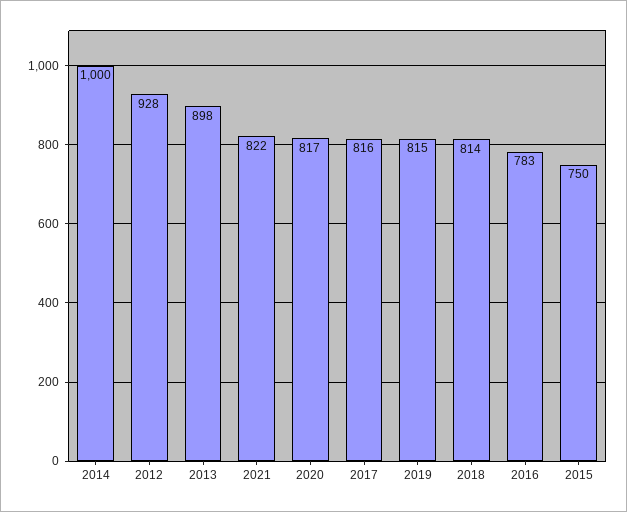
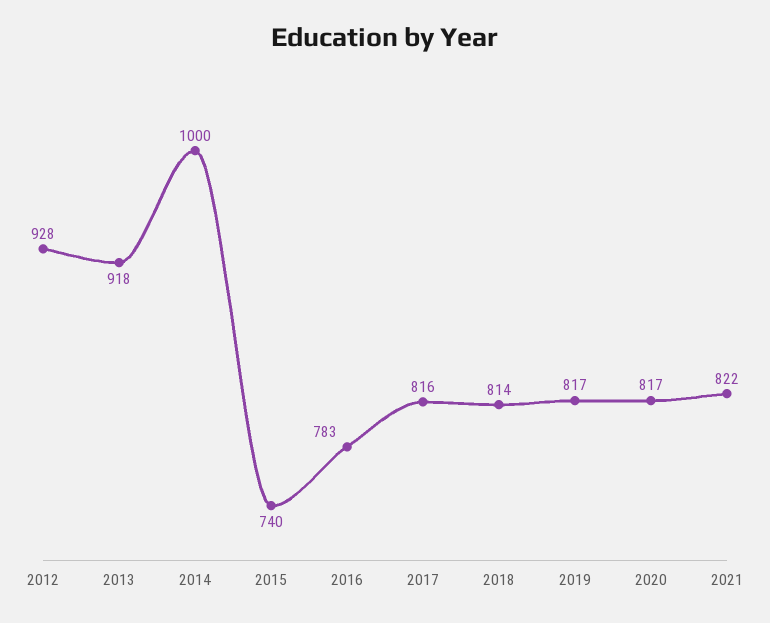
  {
    "2014": 1000,
    "2012": 928,
-   "2013": 898,
+   "2013": 918,
    "2021": 822,
    "2020": 817,
    "2017": 816,
-   "2019": 815,
+   "2019": 817,
    "2018": 814,
    "2016": 783,
-   "2015": 750
+   "2015": 740
  }

